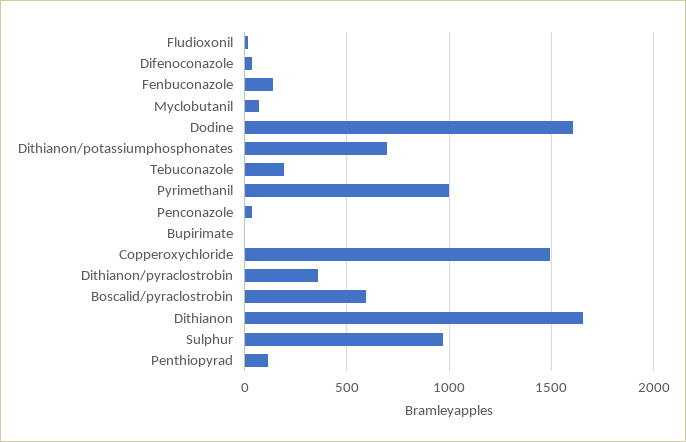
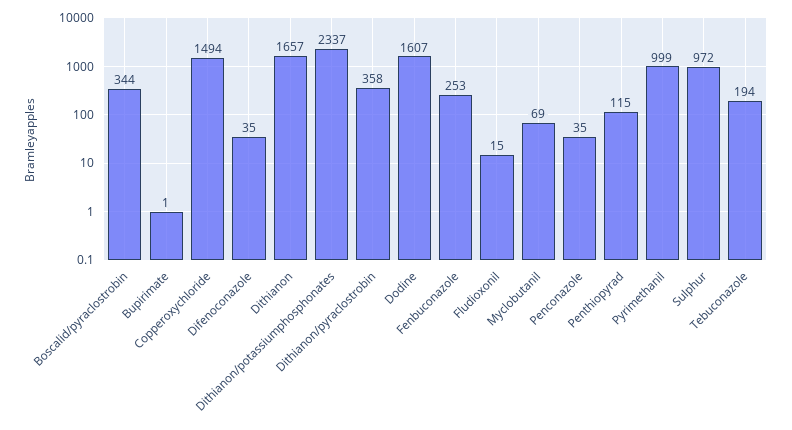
  {
    "Fludioxonil": 15,
    "Difenoconazole": 35,
-   "Fenbuconazole": 150,
+   "Fenbuconazole": 253,
    "Myclobutanil": 69,
    "Dodine": 1607,
-   "Dithianon/potassiumphosphonates": 700,
+   "Dithianon/potassiumphosphonates": 2337,
    "Tebuconazole": 194,
    "Pyrimethanil": 999,
    "Penconazole": 35,
    "Bupirimate": 1,
    "Copperoxychloride": 1494,
    "Dithianon/pyraclostrobin": 358,
-   "Boscalid/pyraclostrobin": 600,
+   "Boscalid/pyraclostrobin": 344,
    "Dithianon": 1657,
    "Sulphur": 972,
    "Penthiopyrad": 115
  }

